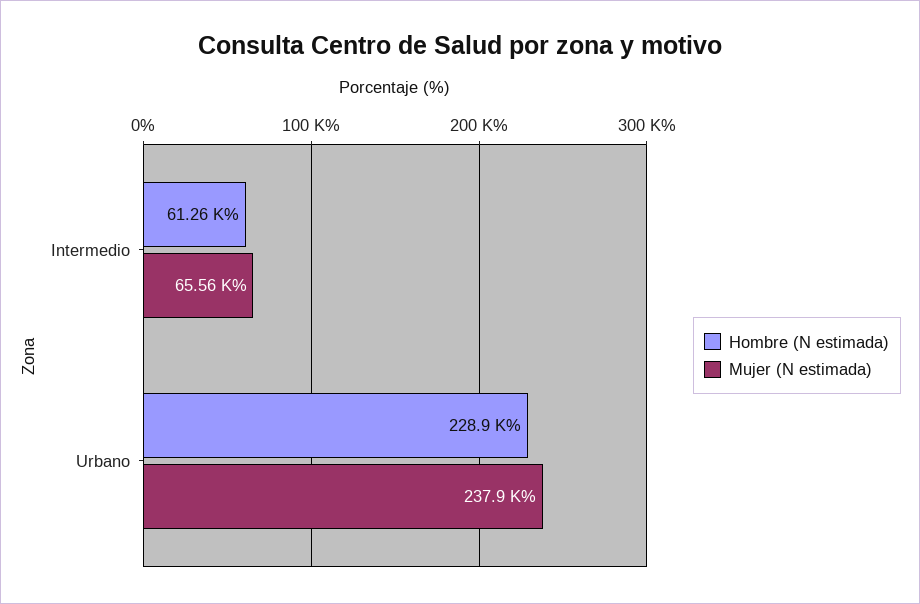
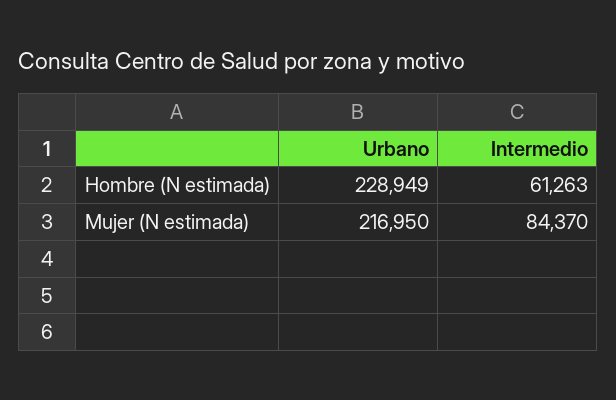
  {
    "Hombre (N estimada)": {
      "Intermedio": 61263,
      "Urbano": 228949
    },
    "Mujer (N estimada)": {
-     "Intermedio": 65560,
+     "Intermedio": 84370,
-     "Urbano": 237900
+     "Urbano": 216950
    }
  }

